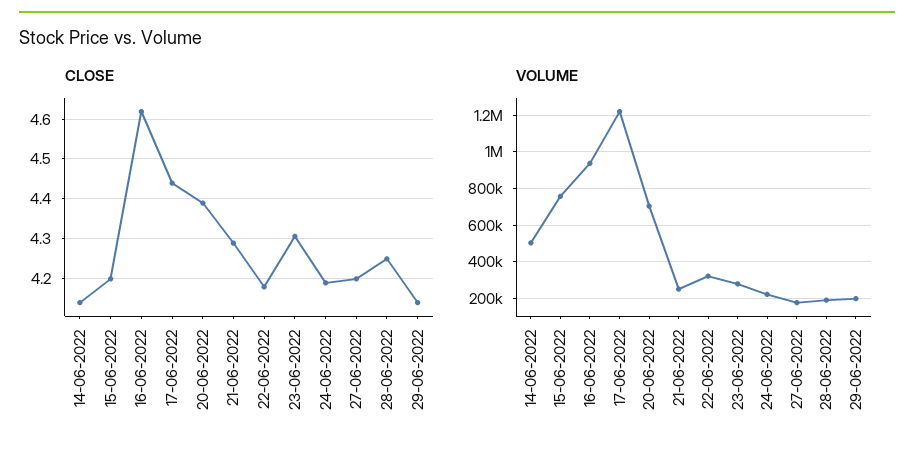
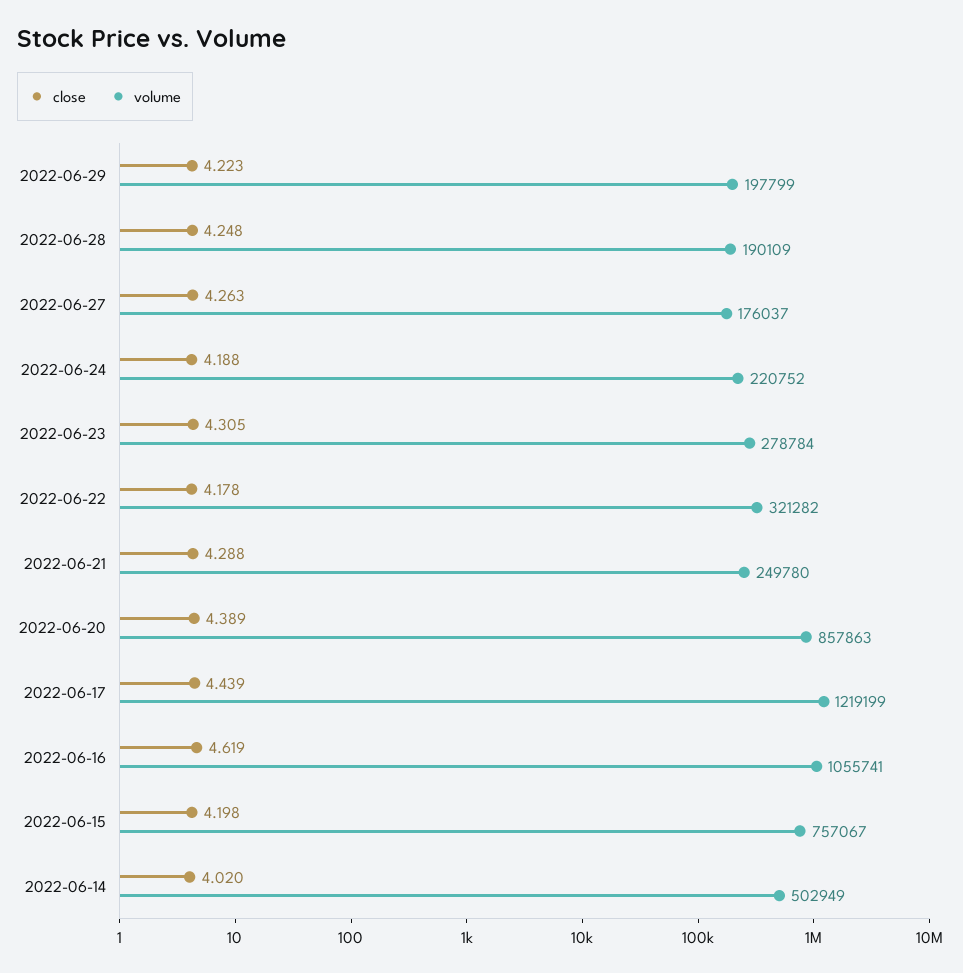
  {
    "CLOSE": {
-     "14-06-2022": 4.14,
+     "14-06-2022": 4.02,
      "15-06-2022": 4.198,
      "16-06-2022": 4.619,
      "17-06-2022": 4.439,
      "20-06-2022": 4.389,
      "21-06-2022": 4.288,
      "22-06-2022": 4.178,
      "23-06-2022": 4.305,
      "24-06-2022": 4.188,
-     "27-06-2022": 4.2,
+     "27-06-2022": 4.263,
      "28-06-2022": 4.248,
-     "29-06-2022": 4.14
+     "29-06-2022": 4.223
    },
    "VOLUME": {
      "14-06-2022": 502949,
      "15-06-2022": 757067,
-     "16-06-2022": 950000,
+     "16-06-2022": 1055741,
      "17-06-2022": 1219199,
-     "20-06-2022": 700000,
+     "20-06-2022": 857863,
      "21-06-2022": 249780,
      "22-06-2022": 321282,
      "23-06-2022": 278784,
      "24-06-2022": 220752,
      "27-06-2022": 176037,
      "28-06-2022": 190109,
      "29-06-2022": 197799
    }
  }

